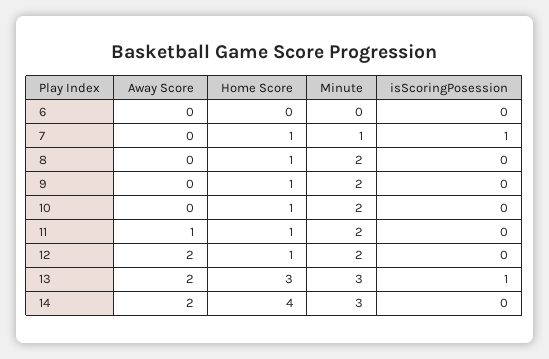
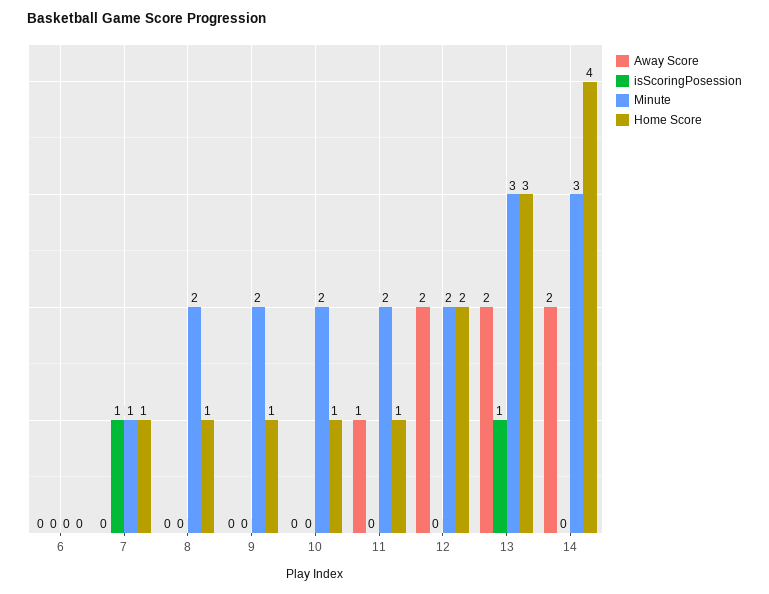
  {
    "Away Score": {
      "6": 0,
      "7": 0,
      "8": 0,
      "9": 0,
      "10": 0,
      "11": 1,
      "12": 2,
      "13": 2,
      "14": 2
    },
    "Home Score": {
      "6": 0,
      "7": 1,
      "8": 1,
      "9": 1,
      "10": 1,
      "11": 1,
-     "12": 1,
+     "12": 2,
      "13": 3,
      "14": 4
    },
    "Minute": {
      "6": 0,
      "7": 1,
      "8": 2,
      "9": 2,
      "10": 2,
      "11": 2,
      "12": 2,
      "13": 3,
      "14": 3
    },
    "isScoringPosession": {
      "6": 0,
      "7": 1,
      "8": 0,
      "9": 0,
      "10": 0,
      "11": 0,
      "12": 0,
      "13": 1,
      "14": 0
    }
  }

